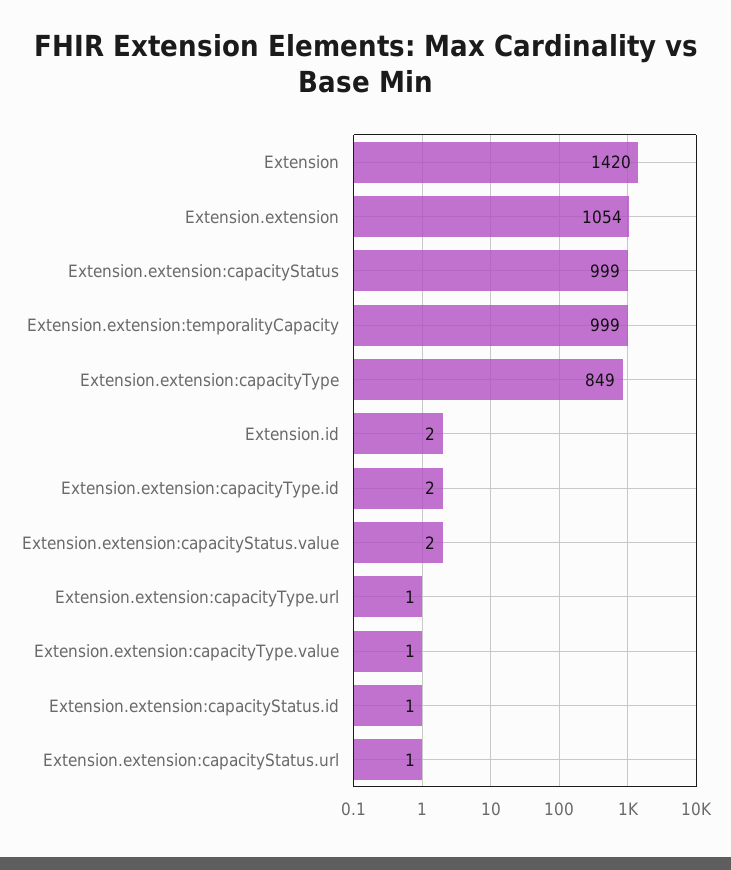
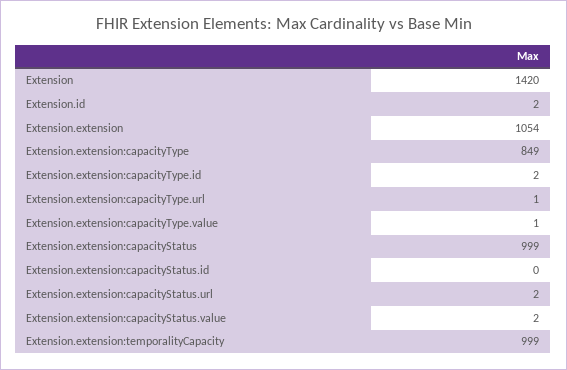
  {
    "Extension": 1420,
    "Extension.extension": 1054,
    "Extension.extension:capacityStatus": 999,
    "Extension.extension:temporalityCapacity": 999,
    "Extension.extension:capacityType": 849,
    "Extension.id": 2,
    "Extension.extension:capacityType.id": 2,
    "Extension.extension:capacityStatus.value": 2,
    "Extension.extension:capacityType.url": 1,
    "Extension.extension:capacityType.value": 1,
-   "Extension.extension:capacityStatus.id": 1,
+   "Extension.extension:capacityStatus.id": 0,
-   "Extension.extension:capacityStatus.url": 1
+   "Extension.extension:capacityStatus.url": 2
  }

